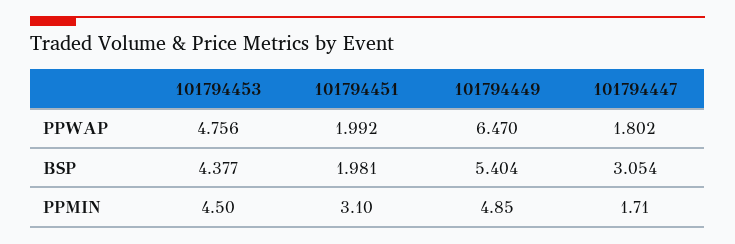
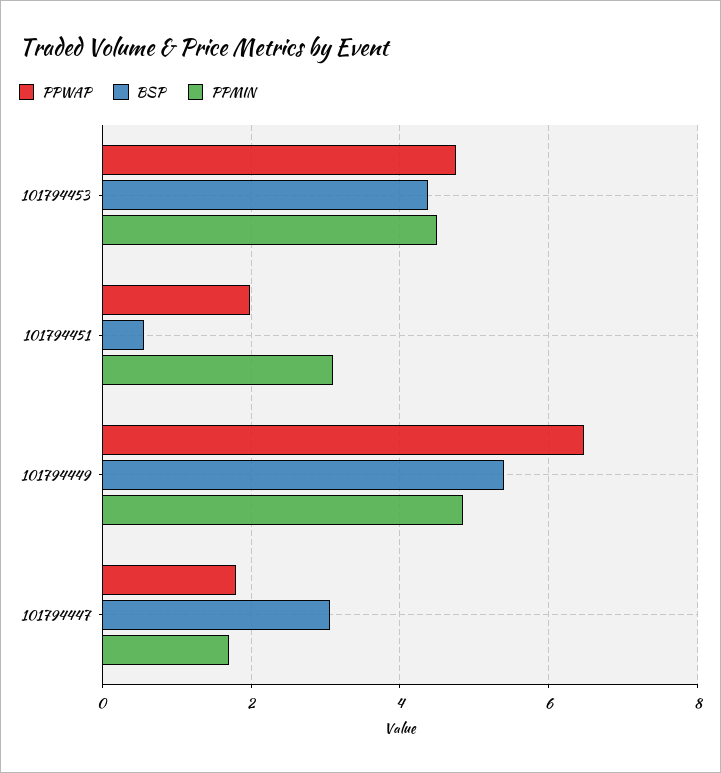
  {
    "PPWAP": {
      "101794453": 4.756,
      "101794451": 1.992,
      "101794449": 6.47,
      "101794447": 1.802
    },
    "BSP": {
      "101794453": 4.377,
-     "101794451": 1.981,
+     "101794451": 0.6,
      "101794449": 5.404,
      "101794447": 3.054
    },
    "PPMIN": {
      "101794453": 4.5,
      "101794451": 3.1,
      "101794449": 4.85,
      "101794447": 1.71
    }
  }

